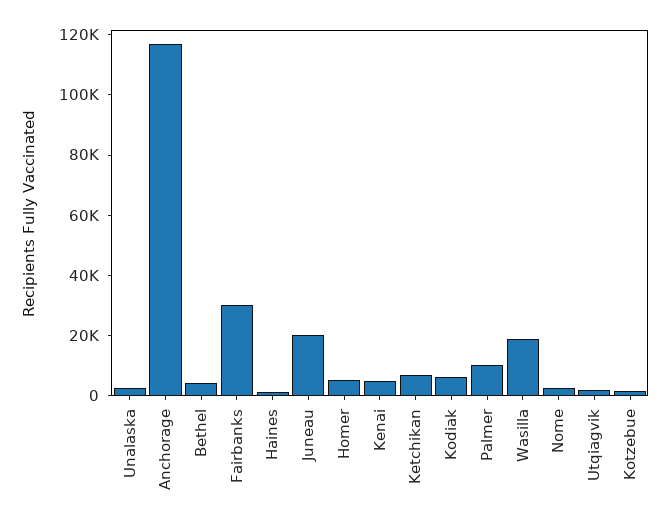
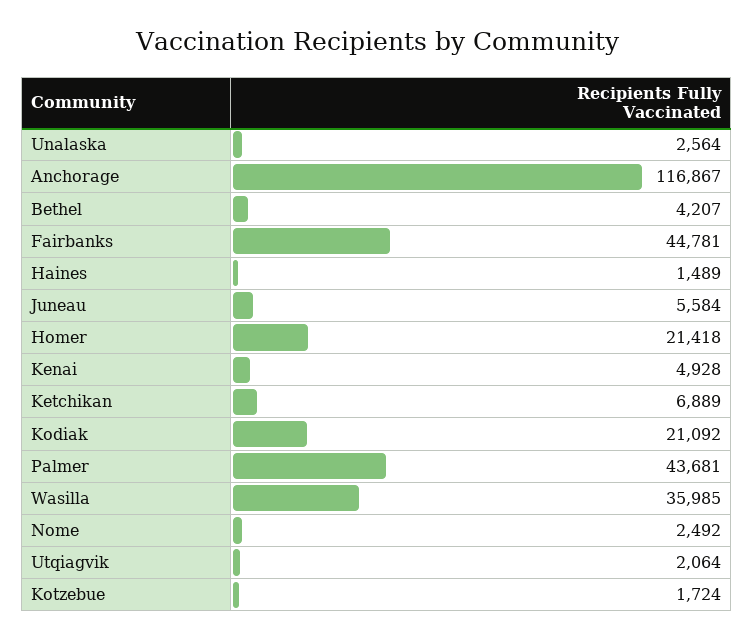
  {
    "Unalaska": 2564,
    "Anchorage": 116867,
    "Bethel": 4207,
-   "Fairbanks": 30000,
+   "Fairbanks": 44781,
    "Haines": 1489,
-   "Juneau": 20000,
+   "Juneau": 5584,
-   "Homer": 5000,
+   "Homer": 21418,
    "Kenai": 4928,
    "Ketchikan": 6889,
-   "Kodiak": 5000,
+   "Kodiak": 21092,
-   "Palmer": 10000,
+   "Palmer": 43681,
-   "Wasilla": 20000,
+   "Wasilla": 35985,
    "Nome": 2492,
    "Utqiagvik": 2064,
    "Kotzebue": 1724
  }

